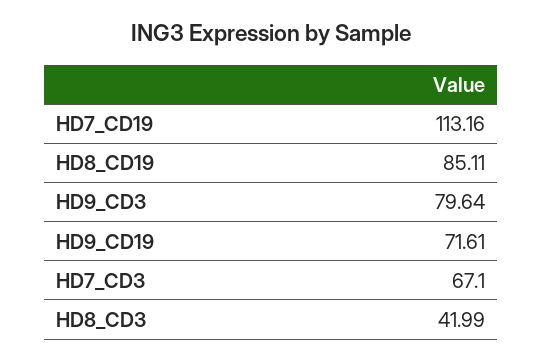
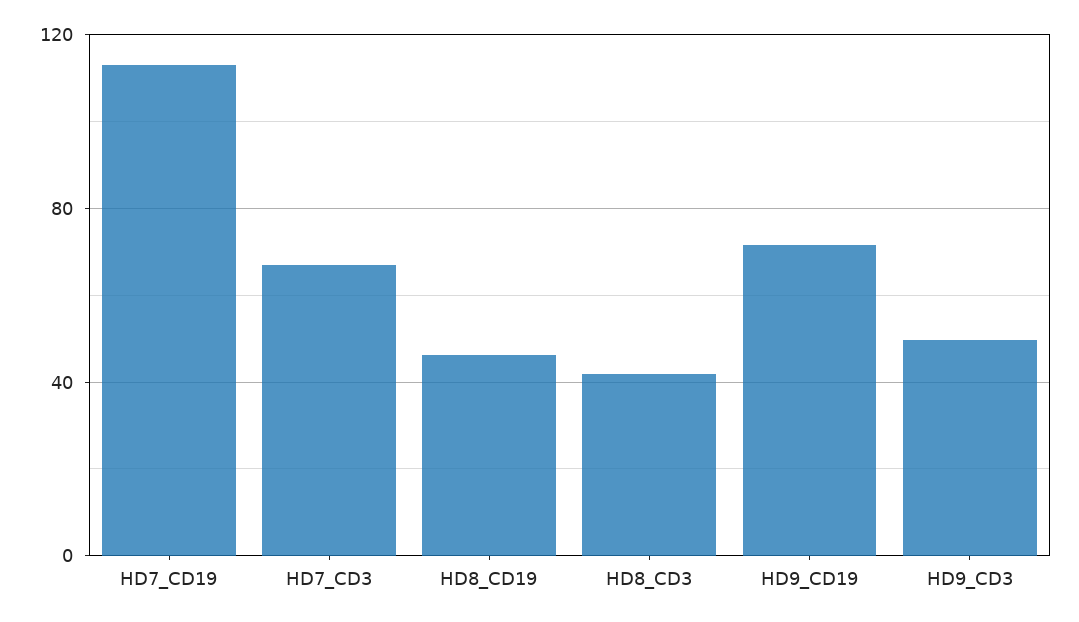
  {
    "HD7_CD19": 113.16,
-   "HD8_CD19": 85.11,
+   "HD8_CD19": 45,
-   "HD9_CD3": 79.64,
+   "HD9_CD3": 50,
    "HD9_CD19": 71.61,
    "HD7_CD3": 67.1,
    "HD8_CD3": 41.99
  }

